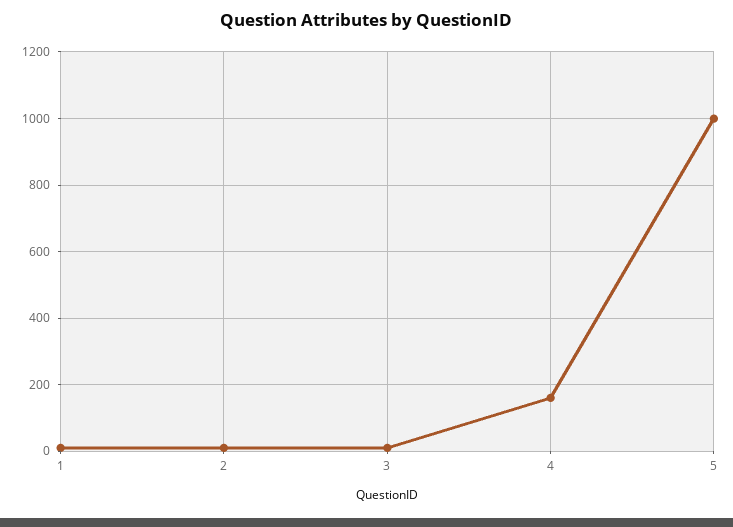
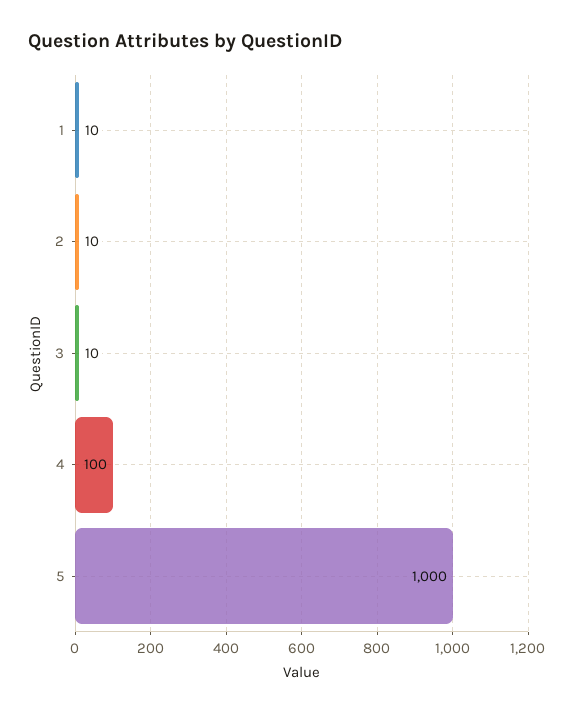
  {
    "1": 10,
    "2": 10,
    "3": 10,
-   "4": 160,
+   "4": 100,
    "5": 1000
  }

